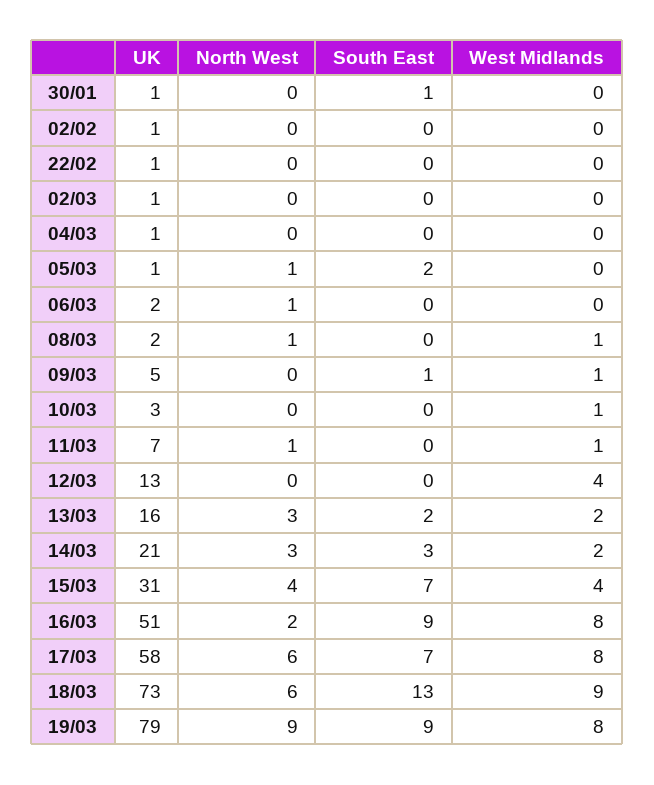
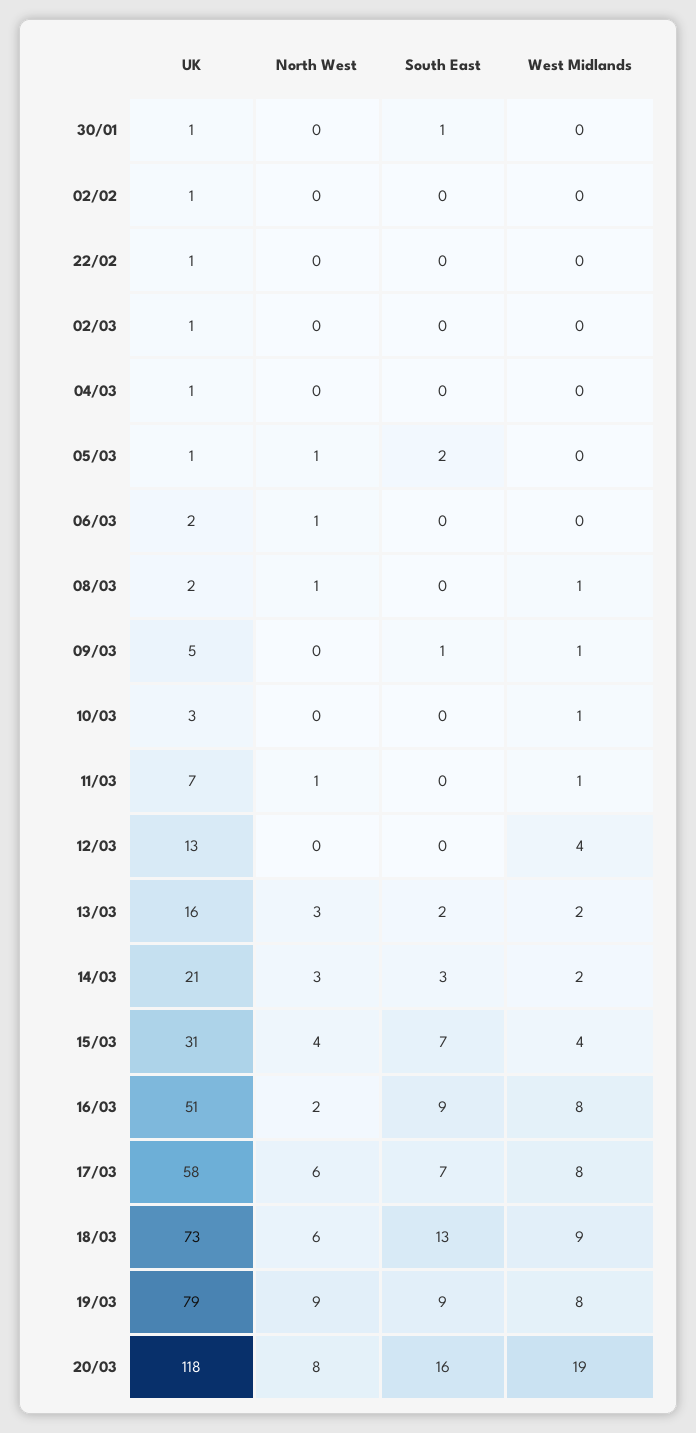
  {
    "UK": {
      "30/01": 1,
      "02/02": 1,
      "22/02": 1,
      "02/03": 1,
      "04/03": 1,
      "05/03": 1,
      "06/03": 2,
      "08/03": 2,
      "09/03": 5,
      "10/03": 3,
      "11/03": 7,
      "12/03": 13,
      "13/03": 16,
      "14/03": 21,
      "15/03": 31,
      "16/03": 51,
      "17/03": 58,
      "18/03": 73,
-     "19/03": 79
+     "19/03": 79,
+     "20/03": 118
    },
    "North West": {
      "30/01": 0,
      "02/02": 0,
      "22/02": 0,
      "02/03": 0,
      "04/03": 0,
      "05/03": 1,
      "06/03": 1,
      "08/03": 1,
      "09/03": 0,
      "10/03": 0,
      "11/03": 1,
      "12/03": 0,
      "13/03": 3,
      "14/03": 3,
      "15/03": 4,
      "16/03": 2,
      "17/03": 6,
      "18/03": 6,
-     "19/03": 9
+     "19/03": 9,
+     "20/03": 8
    },
    "South East": {
      "30/01": 1,
      "02/02": 0,
      "22/02": 0,
      "02/03": 0,
      "04/03": 0,
      "05/03": 2,
      "06/03": 0,
      "08/03": 0,
      "09/03": 1,
      "10/03": 0,
      "11/03": 0,
      "12/03": 0,
      "13/03": 2,
      "14/03": 3,
      "15/03": 7,
      "16/03": 9,
      "17/03": 7,
      "18/03": 13,
-     "19/03": 9
+     "19/03": 9,
+     "20/03": 16
    },
    "West Midlands": {
      "30/01": 0,
      "02/02": 0,
      "22/02": 0,
      "02/03": 0,
      "04/03": 0,
      "05/03": 0,
      "06/03": 0,
      "08/03": 1,
      "09/03": 1,
      "10/03": 1,
      "11/03": 1,
      "12/03": 4,
      "13/03": 2,
      "14/03": 2,
      "15/03": 4,
      "16/03": 8,
      "17/03": 8,
      "18/03": 9,
-     "19/03": 8
+     "19/03": 8,
+     "20/03": 19
    }
  }

